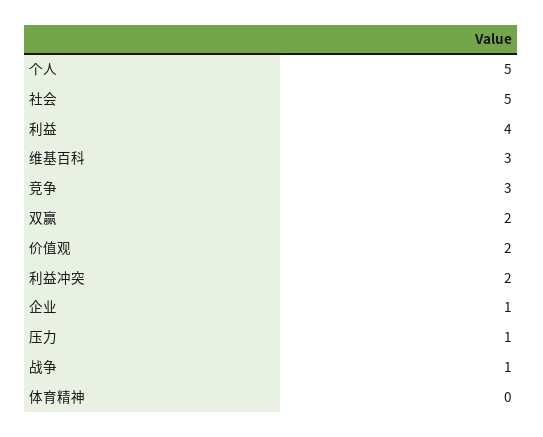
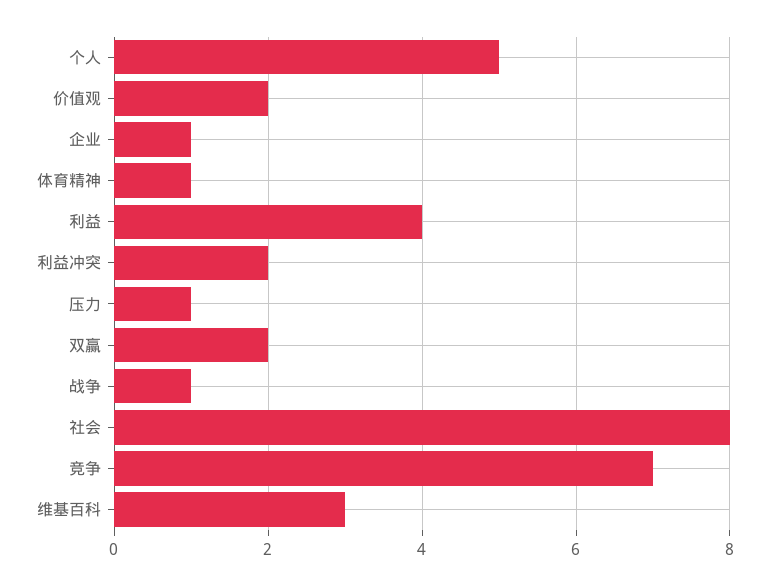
  {
    "个人": 5,
-   "社会": 5,
+   "社会": 8,
    "利益": 4,
    "维基百科": 3,
-   "竞争": 3,
+   "竞争": 7,
    "双赢": 2,
    "价值观": 2,
    "利益冲突": 2,
    "企业": 1,
    "压力": 1,
    "战争": 1,
-   "体育精神": 0
+   "体育精神": 1
  }

